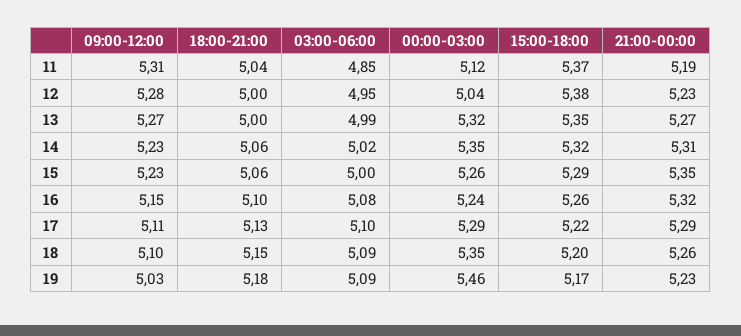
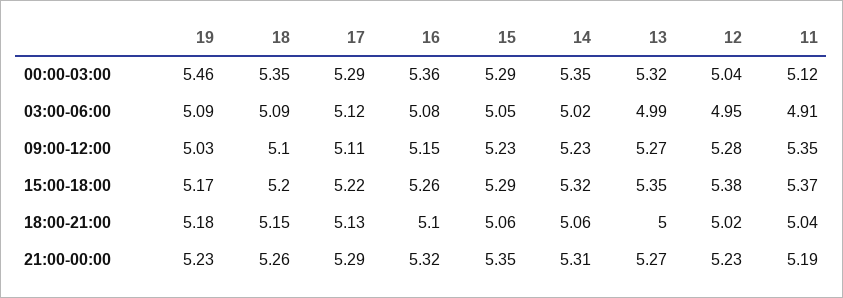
  {
    "09:00-12:00": {
-     "11": 5.31,
+     "11": 5.35,
      "12": 5.28,
      "13": 5.27,
      "14": 5.23,
      "15": 5.23,
      "16": 5.15,
      "17": 5.11,
      "18": 5.1,
      "19": 5.03
    },
    "18:00-21:00": {
      "11": 5.04,
-     "12": 5,
+     "12": 5.02,
      "13": 5,
      "14": 5.06,
      "15": 5.06,
      "16": 5.1,
      "17": 5.13,
      "18": 5.15,
      "19": 5.18
    },
    "03:00-06:00": {
-     "11": 4.85,
+     "11": 4.91,
      "12": 4.95,
      "13": 4.99,
      "14": 5.02,
-     "15": 5,
+     "15": 5.05,
      "16": 5.08,
-     "17": 5.1,
+     "17": 5.12,
      "18": 5.09,
      "19": 5.09
    },
    "00:00-03:00": {
      "11": 5.12,
      "12": 5.04,
      "13": 5.32,
      "14": 5.35,
-     "15": 5.26,
+     "15": 5.29,
-     "16": 5.24,
+     "16": 5.36,
      "17": 5.29,
      "18": 5.35,
      "19": 5.46
    },
    "15:00-18:00": {
      "11": 5.37,
      "12": 5.38,
      "13": 5.35,
      "14": 5.32,
      "15": 5.29,
      "16": 5.26,
      "17": 5.22,
      "18": 5.2,
      "19": 5.17
    },
    "21:00-00:00": {
      "11": 5.19,
      "12": 5.23,
      "13": 5.27,
      "14": 5.31,
      "15": 5.35,
      "16": 5.32,
      "17": 5.29,
      "18": 5.26,
      "19": 5.23
    }
  }

